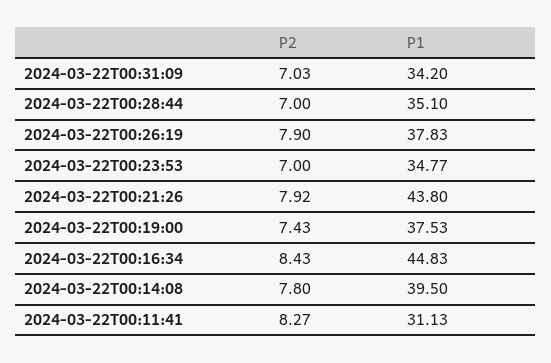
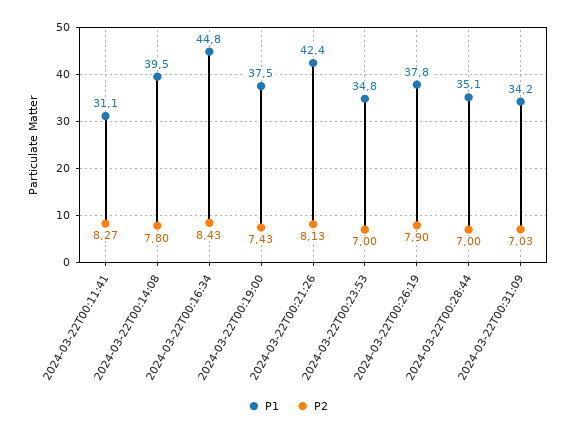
  {
    "P2": {
      "2024-03-22T00:31:09": 7.03,
      "2024-03-22T00:28:44": 7,
      "2024-03-22T00:26:19": 7.9,
      "2024-03-22T00:23:53": 7,
-     "2024-03-22T00:21:26": 7.92,
+     "2024-03-22T00:21:26": 8.13,
      "2024-03-22T00:19:00": 7.43,
      "2024-03-22T00:16:34": 8.43,
      "2024-03-22T00:14:08": 7.8,
      "2024-03-22T00:11:41": 8.27
    },
    "P1": {
      "2024-03-22T00:31:09": 34.2,
      "2024-03-22T00:28:44": 35.1,
      "2024-03-22T00:26:19": 37.83,
      "2024-03-22T00:23:53": 34.77,
-     "2024-03-22T00:21:26": 43.8,
+     "2024-03-22T00:21:26": 42.4,
      "2024-03-22T00:19:00": 37.53,
      "2024-03-22T00:16:34": 44.83,
      "2024-03-22T00:14:08": 39.5,
      "2024-03-22T00:11:41": 31.13
    }
  }

